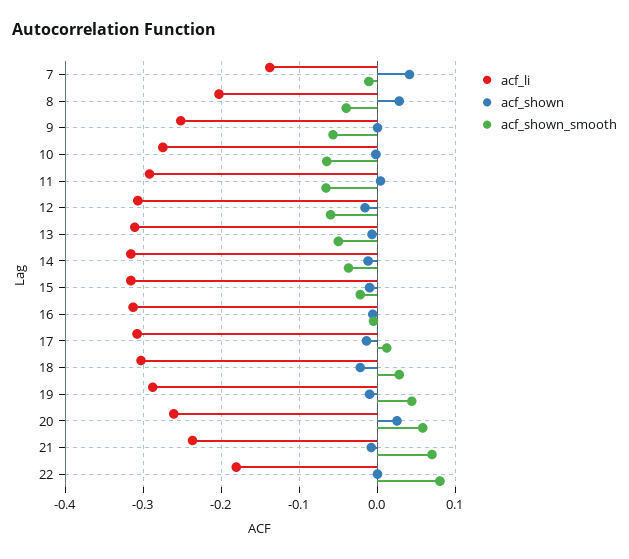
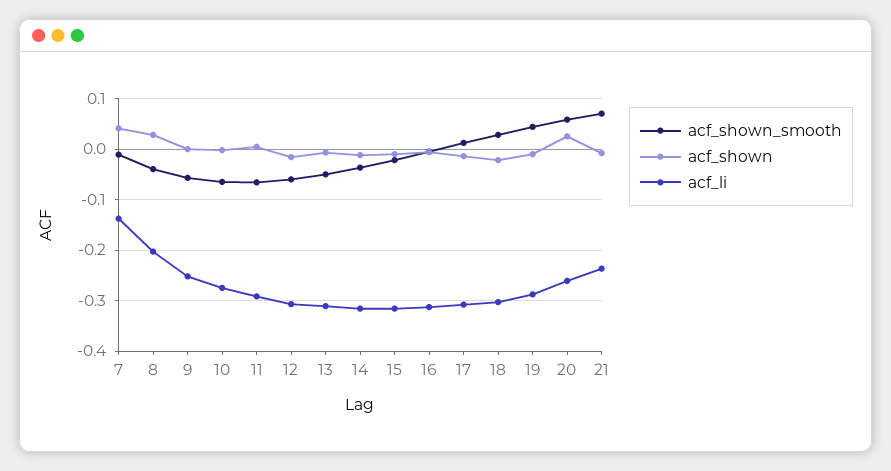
  {
    "acf_li": {
      "7": -0.14,
      "8": -0.2,
      "9": -0.25,
      "10": -0.28,
      "11": -0.29,
      "12": -0.31,
      "13": -0.31,
      "14": -0.32,
      "15": -0.32,
      "16": -0.31,
      "17": -0.31,
      "18": -0.3,
      "19": -0.29,
      "20": -0.26,
-     "21": -0.24,
+     "21": -0.24
-     "22": -0.18
    },
    "acf_shown": {
      "7": 0.04,
      "8": 0.03,
      "9": 0,
      "10": 0,
      "11": 0,
      "12": -0.02,
      "13": -0.01,
      "14": -0.01,
      "15": -0.01,
      "16": -0.01,
      "17": -0.01,
      "18": -0.02,
      "19": -0.01,
      "20": 0.03,
-     "21": -0.01,
+     "21": -0.01
-     "22": 0
    },
    "acf_shown_smooth": {
      "7": -0.01,
      "8": -0.04,
      "9": -0.06,
      "10": -0.07,
      "11": -0.07,
      "12": -0.06,
      "13": -0.05,
      "14": -0.04,
      "15": -0.02,
      "16": -0.01,
      "17": 0.01,
      "18": 0.03,
      "19": 0.04,
      "20": 0.06,
-     "21": 0.07,
+     "21": 0.07
-     "22": 0.08
    }
  }

